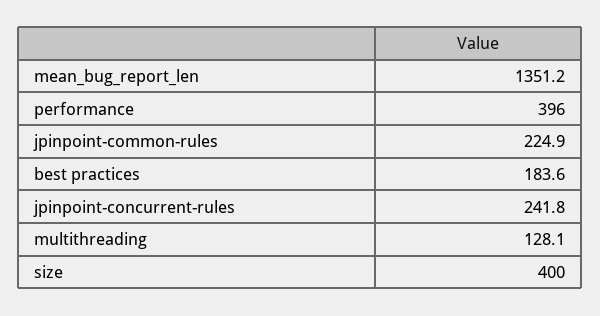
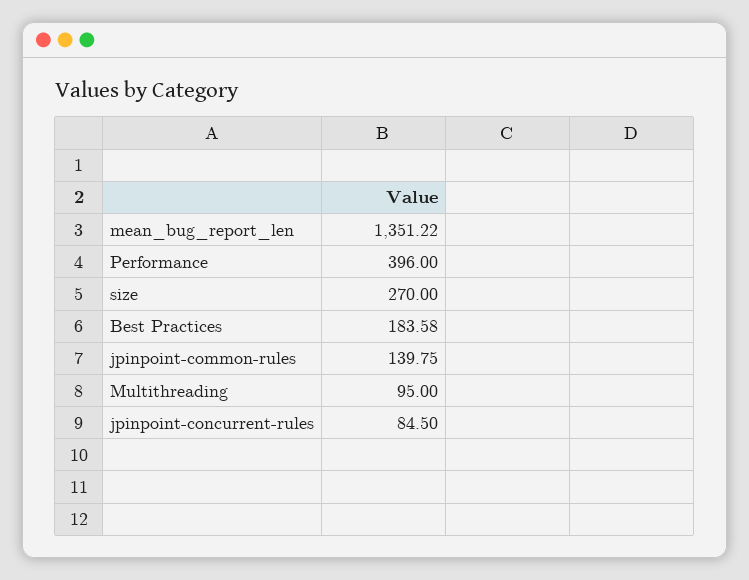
  {
    "mean_bug_report_len": 1351.22,
    "performance": 396,
-   "jpinpoint-common-rules": 224.9,
+   "jpinpoint-common-rules": 139.75,
    "best practices": 183.58,
-   "jpinpoint-concurrent-rules": 241.8,
+   "jpinpoint-concurrent-rules": 84.5,
-   "multithreading": 128.1,
+   "multithreading": 95,
-   "size": 400
+   "size": 270
  }

